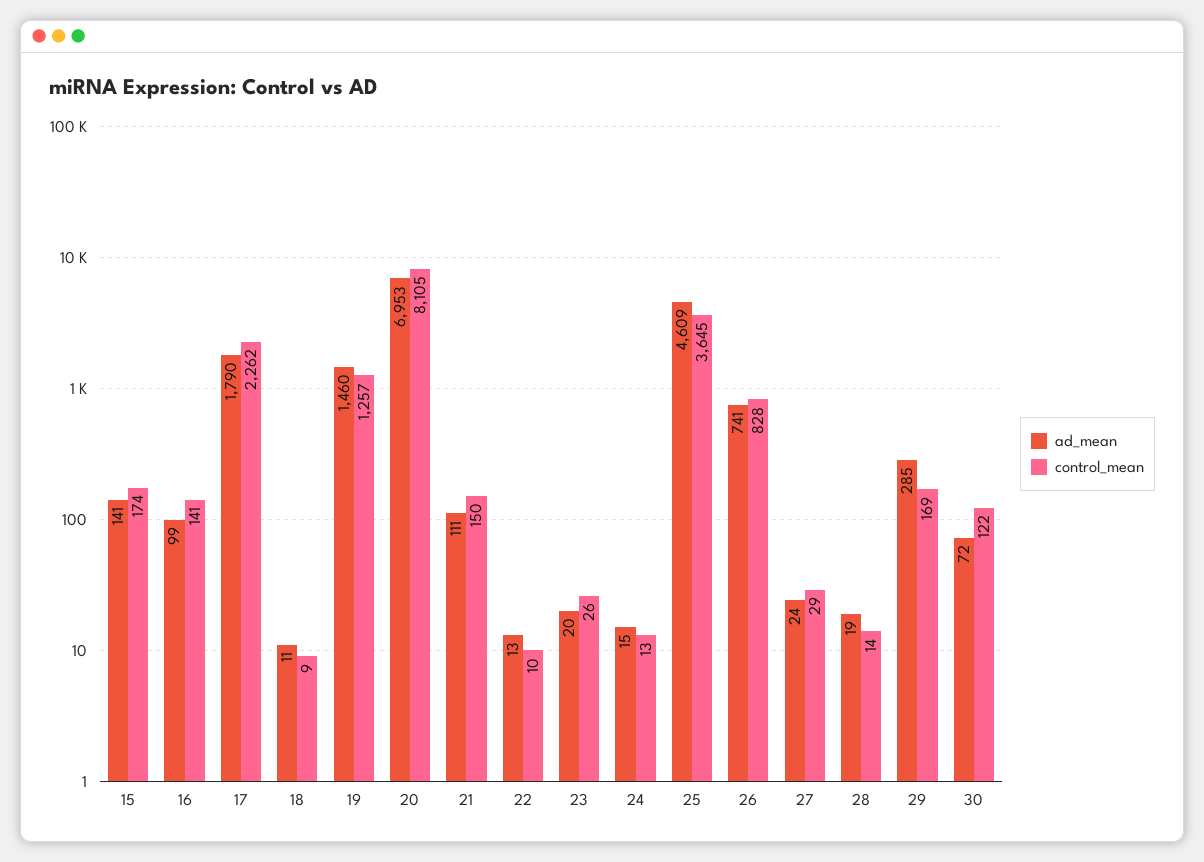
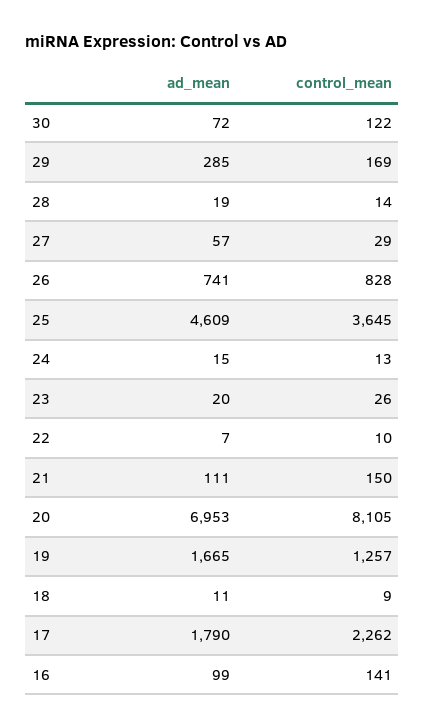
  {
    "ad_mean": {
-     "15": 141,
      "16": 99,
      "17": 1790,
      "18": 11,
-     "19": 1460,
+     "19": 1665,
      "20": 6953,
      "21": 111,
-     "22": 13,
+     "22": 7,
      "23": 20,
      "24": 15,
      "25": 4609,
      "26": 741,
-     "27": 24,
+     "27": 57,
      "28": 19,
      "29": 285,
      "30": 72
    },
    "control_mean": {
-     "15": 174,
      "16": 141,
      "17": 2262,
      "18": 9,
      "19": 1257,
      "20": 8105,
      "21": 150,
      "22": 10,
      "23": 26,
      "24": 13,
      "25": 3645,
      "26": 828,
      "27": 29,
      "28": 14,
      "29": 169,
      "30": 122
    }
  }

